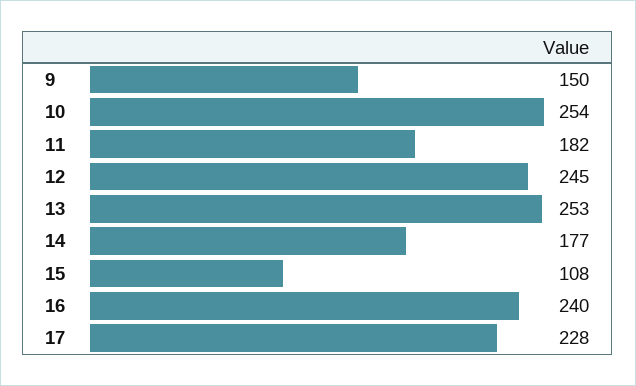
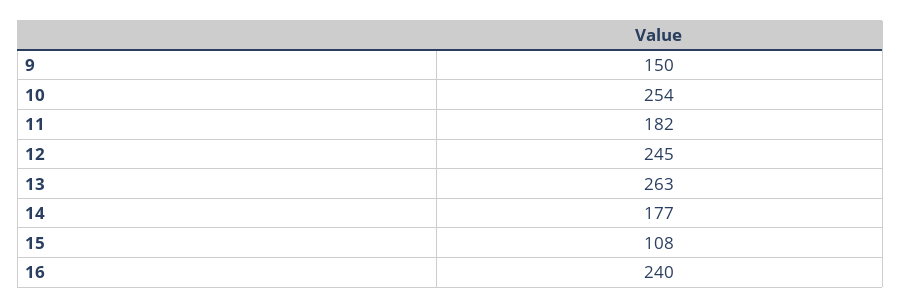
  {
    "9": 150,
    "10": 254,
    "11": 182,
    "12": 245,
-   "13": 253,
+   "13": 263,
    "14": 177,
    "15": 108,
-   "16": 240,
+   "16": 240
-   "17": 228
  }

